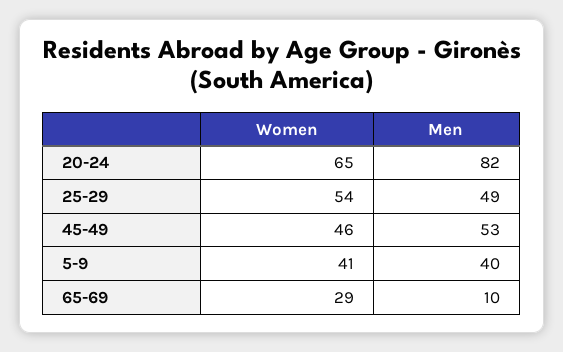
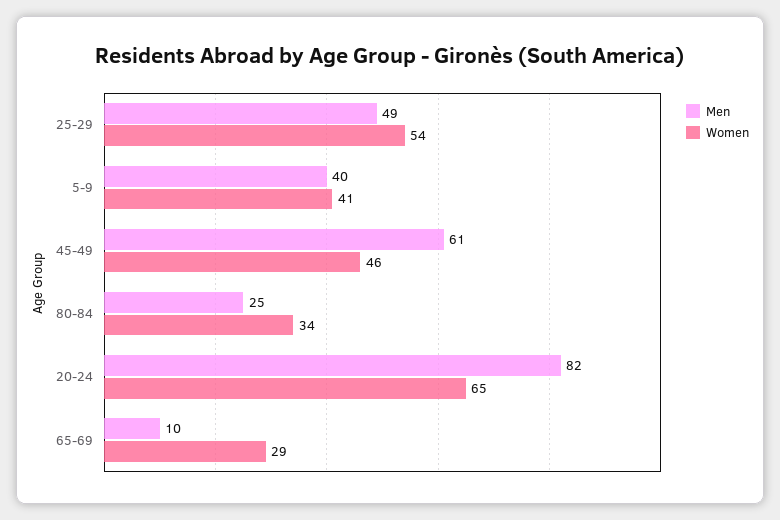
  {
    "Women": {
      "20-24": 65,
      "25-29": 54,
      "45-49": 46,
      "5-9": 41,
-     "65-69": 29
+     "65-69": 29,
+     "80-84": 34
    },
    "Men": {
      "20-24": 82,
      "25-29": 49,
-     "45-49": 53,
+     "45-49": 61,
      "5-9": 40,
-     "65-69": 10
+     "65-69": 10,
+     "80-84": 25
    }
  }

